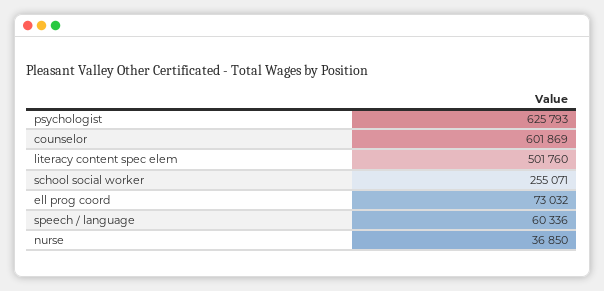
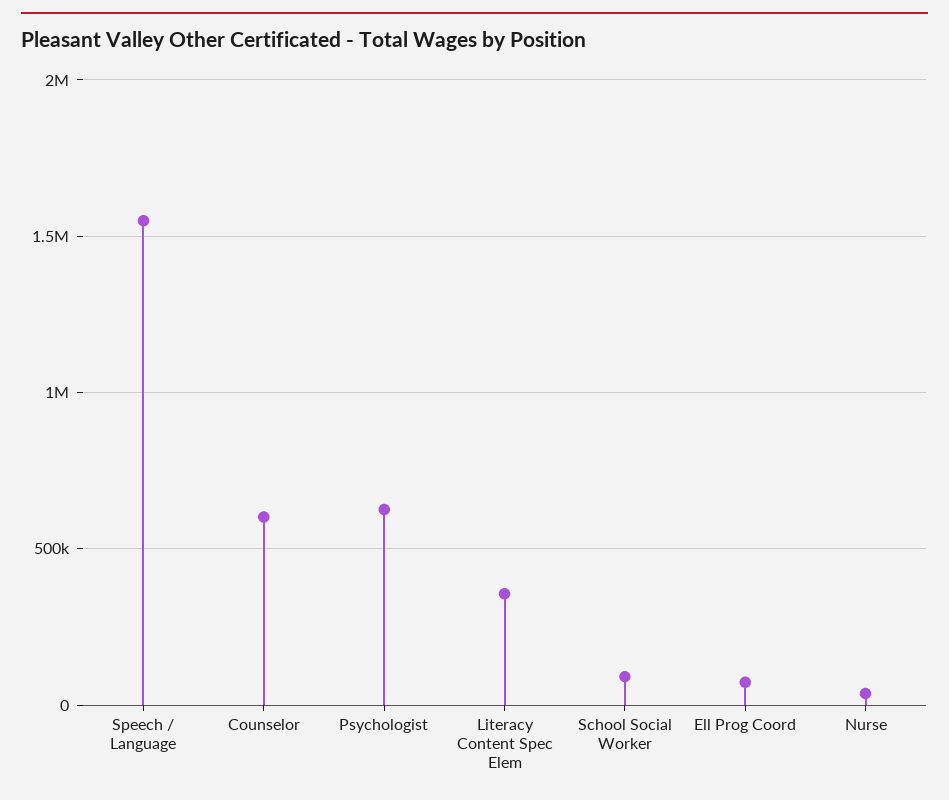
  {
    "psychologist": 625793,
    "counselor": 601869,
-   "literacy content spec elem": 501760,
+   "literacy content spec elem": 350000,
-   "school social worker": 255071,
+   "school social worker": 100000,
    "ell prog coord": 73032,
-   "speech / language": 60336,
+   "speech / language": 1550000,
    "nurse": 36850
  }

